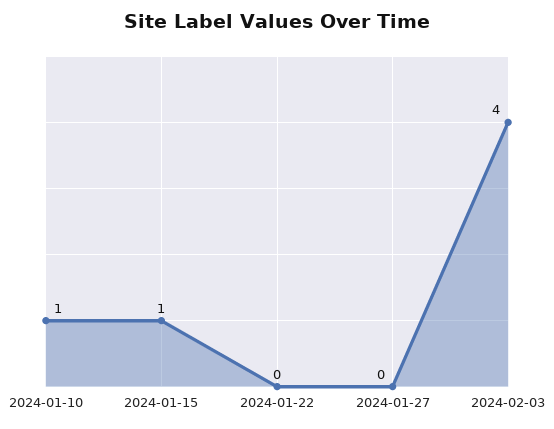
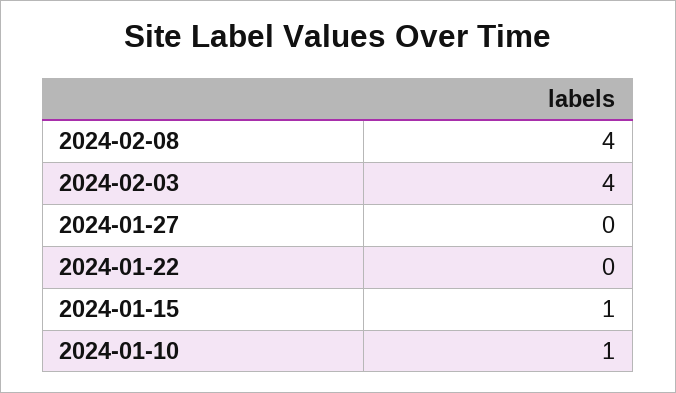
  {
    "2024-01-10": 1,
    "2024-01-15": 1,
    "2024-01-22": 0,
    "2024-01-27": 0,
-   "2024-02-03": 4
+   "2024-02-03": 4,
+   "2024-02-08": 4
  }

